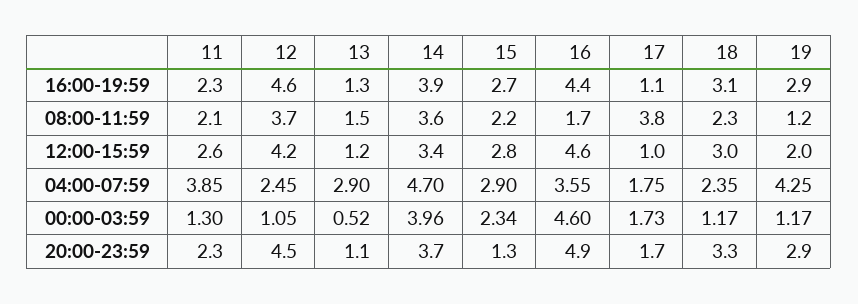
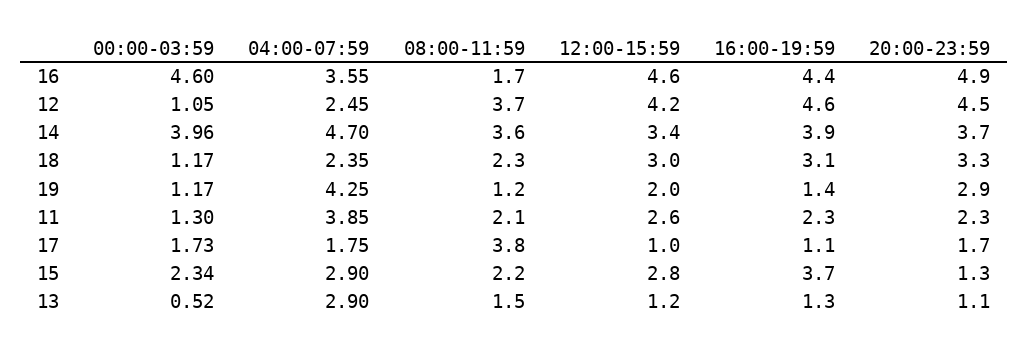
  {
    "11": {
      "16:00-19:59": 2.3,
      "08:00-11:59": 2.1,
      "12:00-15:59": 2.6,
      "04:00-07:59": 3.85,
      "00:00-03:59": 1.3,
      "20:00-23:59": 2.3
    },
    "12": {
      "16:00-19:59": 4.6,
      "08:00-11:59": 3.7,
      "12:00-15:59": 4.2,
      "04:00-07:59": 2.45,
      "00:00-03:59": 1.05,
      "20:00-23:59": 4.5
    },
    "13": {
      "16:00-19:59": 1.3,
      "08:00-11:59": 1.5,
      "12:00-15:59": 1.2,
      "04:00-07:59": 2.9,
      "00:00-03:59": 0.52,
      "20:00-23:59": 1.1
    },
    "14": {
      "16:00-19:59": 3.9,
      "08:00-11:59": 3.6,
      "12:00-15:59": 3.4,
      "04:00-07:59": 4.7,
      "00:00-03:59": 3.96,
      "20:00-23:59": 3.7
    },
    "15": {
-     "16:00-19:59": 2.7,
+     "16:00-19:59": 3.7,
      "08:00-11:59": 2.2,
      "12:00-15:59": 2.8,
      "04:00-07:59": 2.9,
      "00:00-03:59": 2.34,
      "20:00-23:59": 1.3
    },
    "16": {
      "16:00-19:59": 4.4,
      "08:00-11:59": 1.7,
      "12:00-15:59": 4.6,
      "04:00-07:59": 3.55,
      "00:00-03:59": 4.6,
      "20:00-23:59": 4.9
    },
    "17": {
      "16:00-19:59": 1.1,
      "08:00-11:59": 3.8,
      "12:00-15:59": 1,
      "04:00-07:59": 1.75,
      "00:00-03:59": 1.73,
      "20:00-23:59": 1.7
    },
    "18": {
      "16:00-19:59": 3.1,
      "08:00-11:59": 2.3,
      "12:00-15:59": 3,
      "04:00-07:59": 2.35,
      "00:00-03:59": 1.17,
      "20:00-23:59": 3.3
    },
    "19": {
-     "16:00-19:59": 2.9,
+     "16:00-19:59": 1.4,
      "08:00-11:59": 1.2,
      "12:00-15:59": 2,
      "04:00-07:59": 4.25,
      "00:00-03:59": 1.17,
      "20:00-23:59": 2.9
    }
  }

